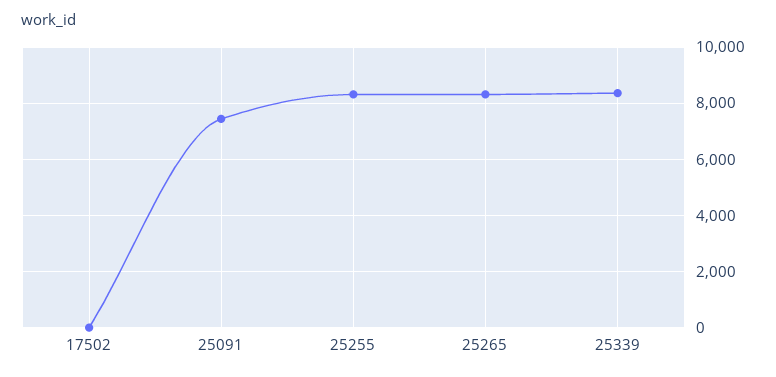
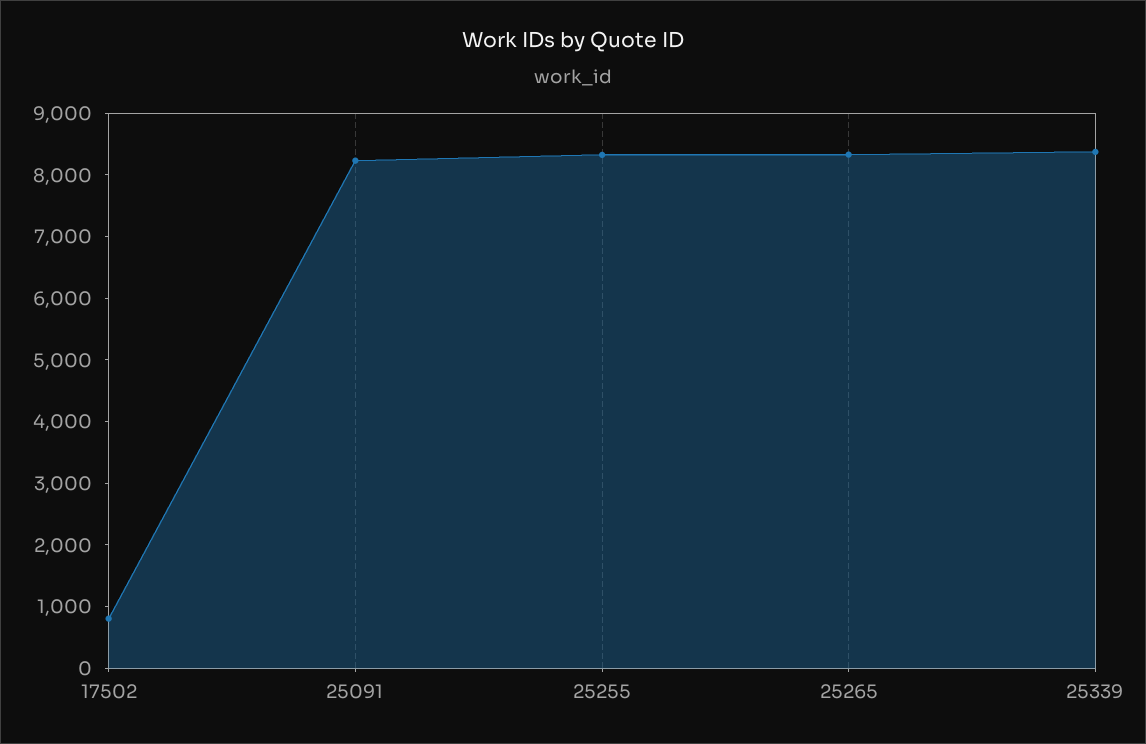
  {
-   "17502": 0,
+   "17502": 800,
-   "25091": 7500,
+   "25091": 8200,
    "25255": 8400,
    "25265": 8400,
    "25339": 8400
  }

